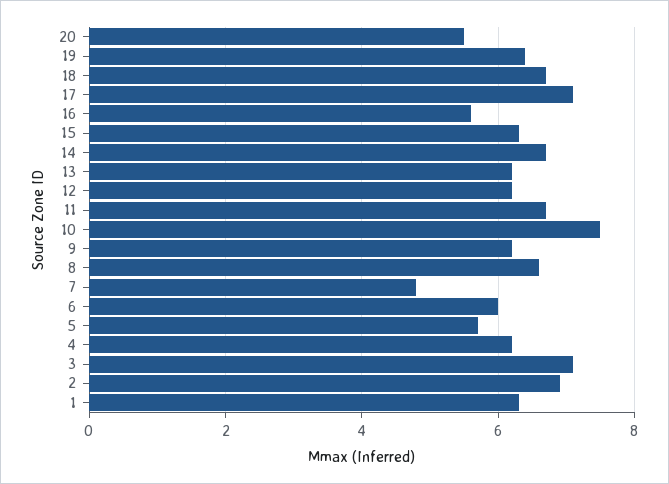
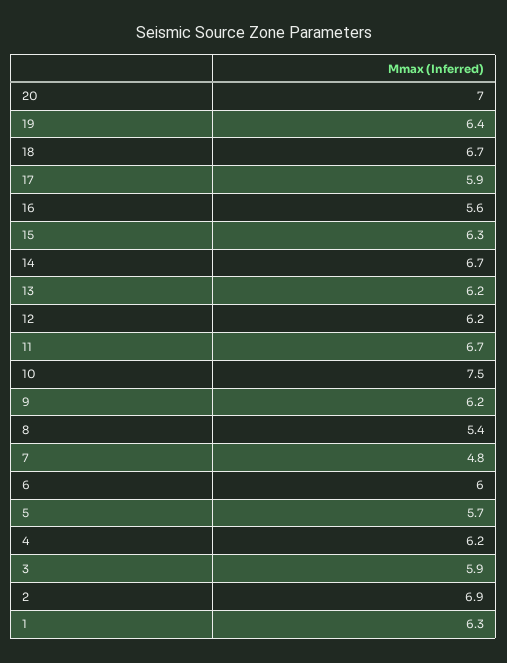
  {
-   "20": 5.5,
+   "20": 7,
    "19": 6.4,
    "18": 6.7,
-   "17": 7,
+   "17": 5.9,
    "16": 5.6,
    "15": 6.3,
    "14": 6.7,
    "13": 6.2,
    "12": 6.2,
    "11": 6.7,
    "10": 7.5,
    "9": 6.2,
-   "8": 6.5,
+   "8": 5.4,
    "7": 4.8,
    "6": 6,
    "5": 5.7,
    "4": 6.2,
-   "3": 7,
+   "3": 5.9,
    "2": 6.9,
    "1": 6.3
  }

